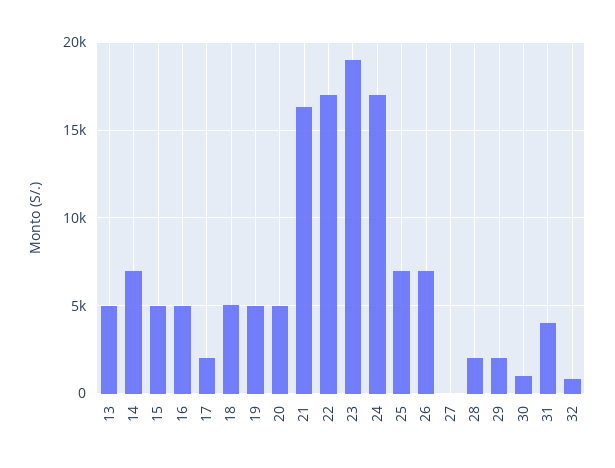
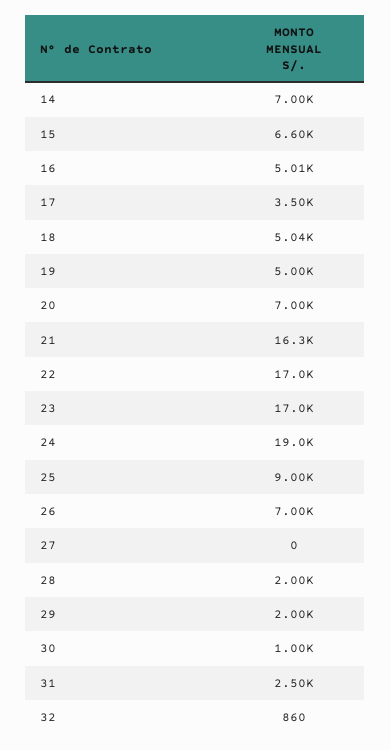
  {
-   "13": 5000,
    "14": 7000,
-   "15": 5000,
+   "15": 6600,
    "16": 5010,
-   "17": 2000,
+   "17": 3500,
    "18": 5040,
    "19": 5000,
-   "20": 5000,
+   "20": 7000,
    "21": 16300,
    "22": 17000,
-   "23": 19000,
+   "23": 17000,
-   "24": 17000,
+   "24": 19000,
-   "25": 7000,
+   "25": 9000,
    "26": 7000,
    "27": 0,
    "28": 2000,
    "29": 2000,
    "30": 1000,
-   "31": 4000,
+   "31": 2500,
    "32": 860
  }

